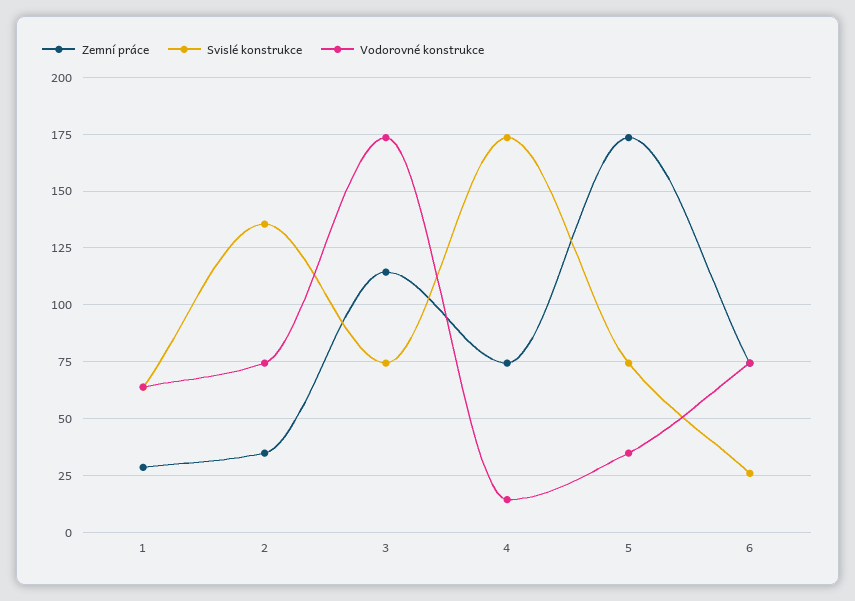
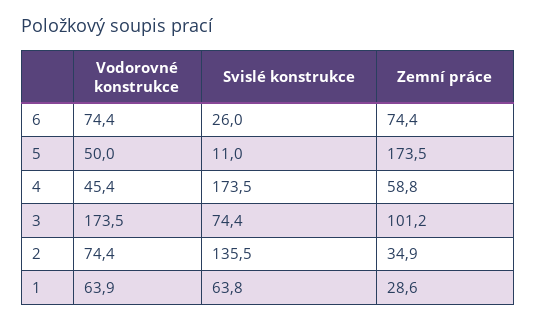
  {
    "Zemní práce": {
      "1": 28.6,
      "2": 34.9,
-     "3": 115,
+     "3": 101.2,
-     "4": 75,
+     "4": 58.8,
      "5": 173.5,
      "6": 74.4
    },
    "Svislé konstrukce": {
      "1": 63.8,
      "2": 135.5,
      "3": 74.4,
      "4": 173.5,
-     "5": 75,
+     "5": 11,
      "6": 26
    },
    "Vodorovné konstrukce": {
      "1": 63.9,
      "2": 74.4,
      "3": 173.5,
-     "4": 15,
+     "4": 45.4,
-     "5": 35,
+     "5": 50,
      "6": 74.4
    }
  }

